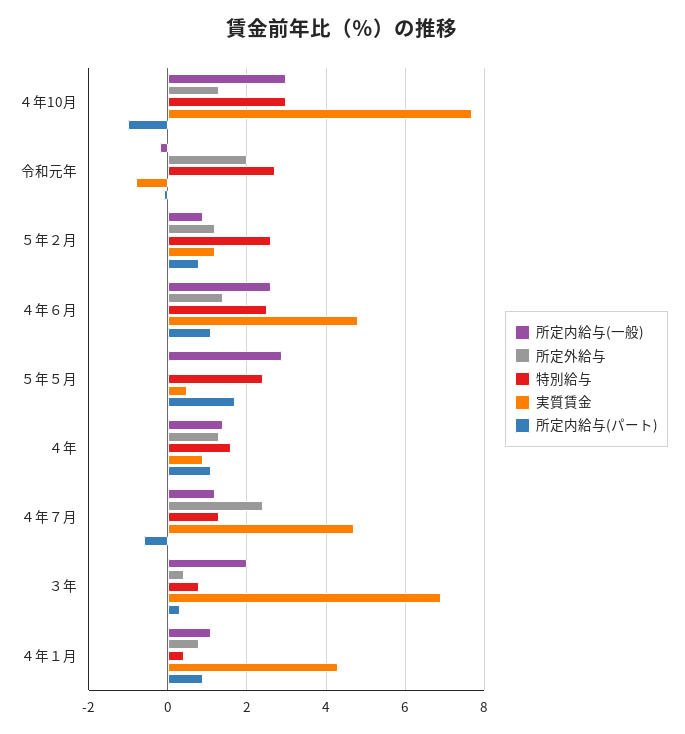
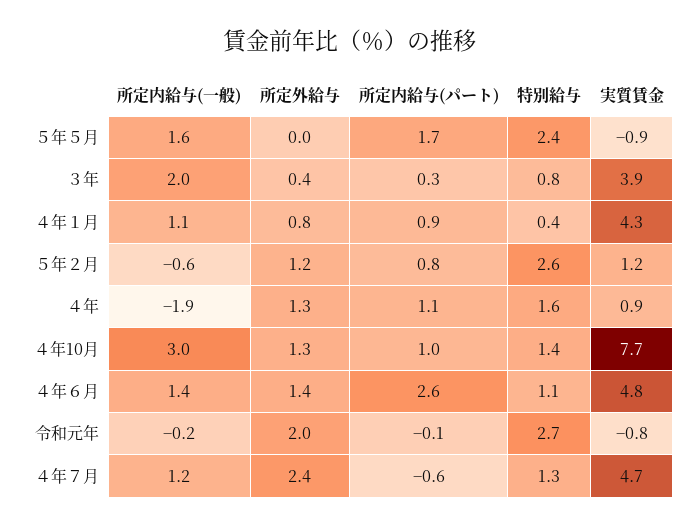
  {
    "所定内給与(一般)": {
      "４年10月": 3,
      "令和元年": -0.2,
-     "５年２月": 1,
+     "５年２月": -0.6,
-     "４年６月": 2.5,
+     "４年６月": 1.4,
-     "５年５月": 3,
+     "５年５月": 1.6,
-     "４年": 1.5,
+     "４年": -1.9,
      "４年７月": 1.2,
      "３年": 2,
      "４年１月": 1.1
    },
    "所定外給与": {
      "４年10月": 1.3,
      "令和元年": 2,
      "５年２月": 1.2,
      "４年６月": 1.4,
      "５年５月": 0,
      "４年": 1.3,
      "４年７月": 2.4,
      "３年": 0.4,
      "４年１月": 0.8
    },
    "特別給与": {
-     "４年10月": 3,
+     "４年10月": 1.4,
      "令和元年": 2.7,
      "５年２月": 2.6,
-     "４年６月": 2.5,
+     "４年６月": 1.1,
      "５年５月": 2.4,
      "４年": 1.6,
      "４年７月": 1.3,
      "３年": 0.8,
      "４年１月": 0.4
    },
    "実質賃金": {
      "４年10月": 7.7,
      "令和元年": -0.8,
      "５年２月": 1.2,
      "４年６月": 4.8,
-     "５年５月": 0.5,
+     "５年５月": -0.9,
      "４年": 0.9,
      "４年７月": 4.7,
-     "３年": 7,
+     "３年": 3.9,
      "４年１月": 4.3
    },
    "所定内給与(パート)": {
-     "４年10月": -1,
+     "４年10月": 1,
      "令和元年": -0.1,
      "５年２月": 0.8,
-     "４年６月": 1,
+     "４年６月": 2.6,
      "５年５月": 1.7,
      "４年": 1.1,
      "４年７月": -0.6,
      "３年": 0.3,
      "４年１月": 0.9
    }
  }

